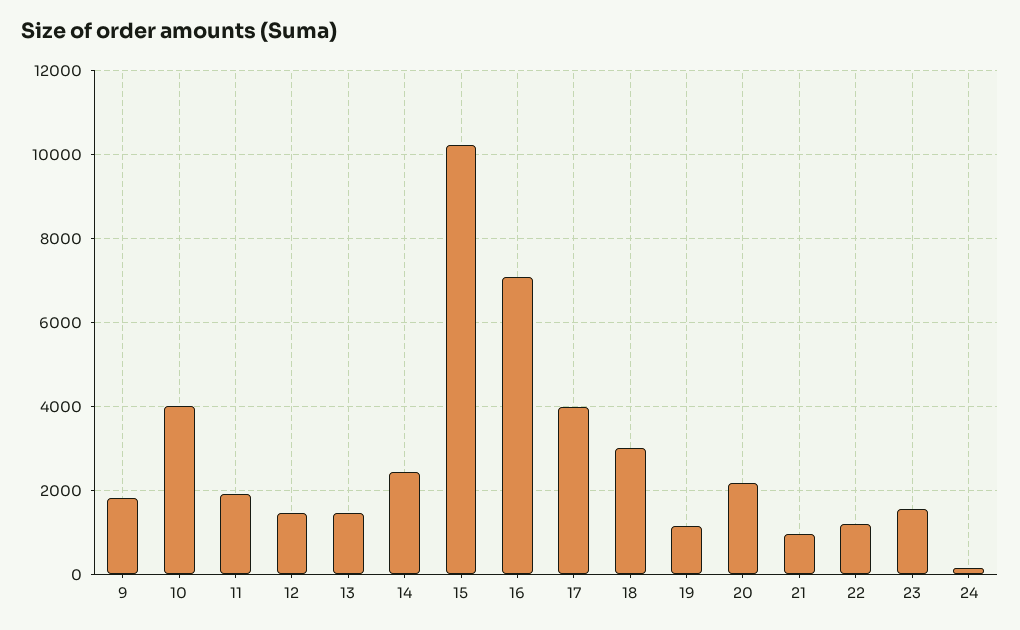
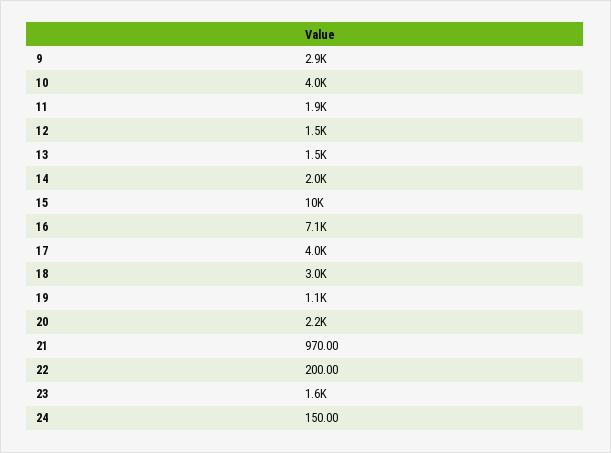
  {
-   "9": 1800,
+   "9": 2900,
    "10": 4000,
    "11": 1900,
    "12": 1500,
    "13": 1500,
-   "14": 2400,
+   "14": 2000,
    "15": 10000,
    "16": 7100,
    "17": 4000,
    "18": 3000,
    "19": 1100,
    "20": 2200,
    "21": 970,
-   "22": 1200,
+   "22": 200,
    "23": 1600,
    "24": 150
  }

